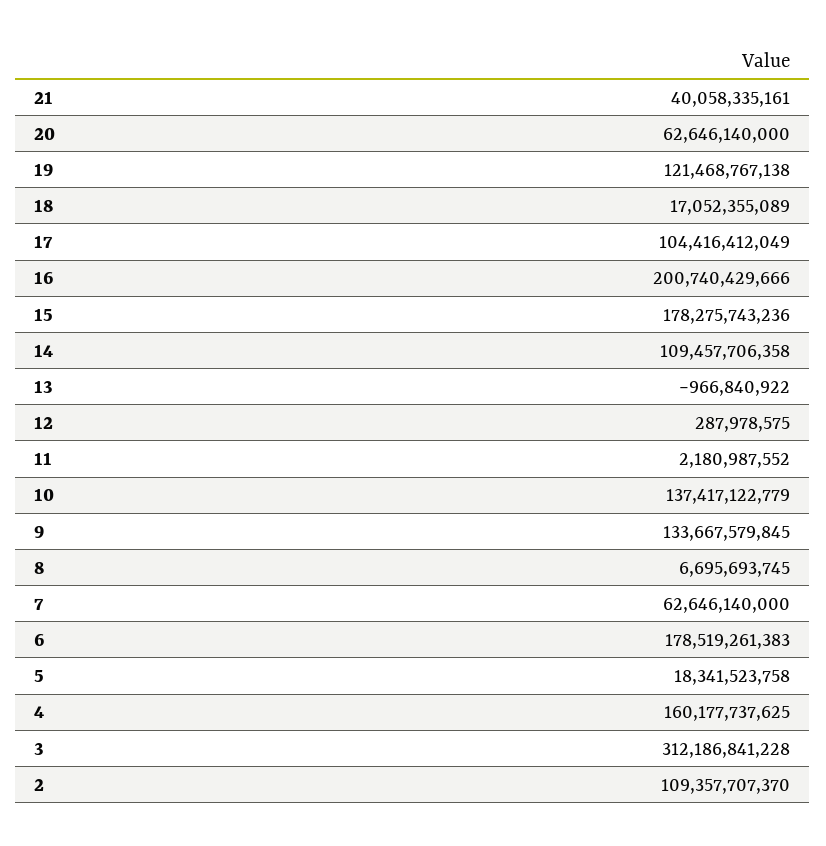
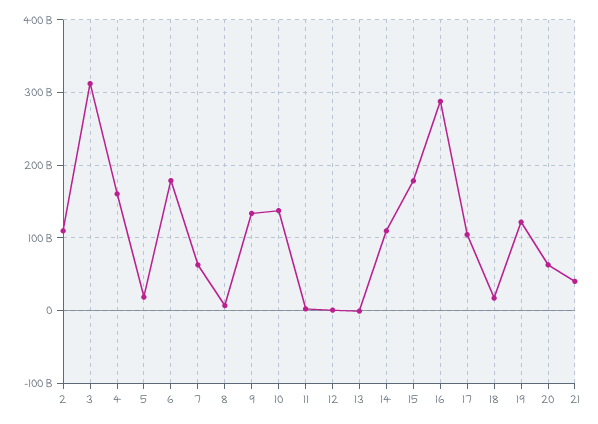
  {
    "21": 40058335161,
    "20": 62646140000,
    "19": 121468767138,
    "18": 17052355089,
    "17": 104416412049,
-   "16": 200740429666,
+   "16": 290000000000,
    "15": 178275743236,
    "14": 109457706358,
    "13": -966840922,
    "12": 287978575,
    "11": 2180987552,
    "10": 137417122779,
    "9": 133667579845,
    "8": 6695693745,
    "7": 62646140000,
    "6": 178519261383,
    "5": 18341523758,
    "4": 160177737625,
    "3": 312186841228,
    "2": 109357707370
  }

